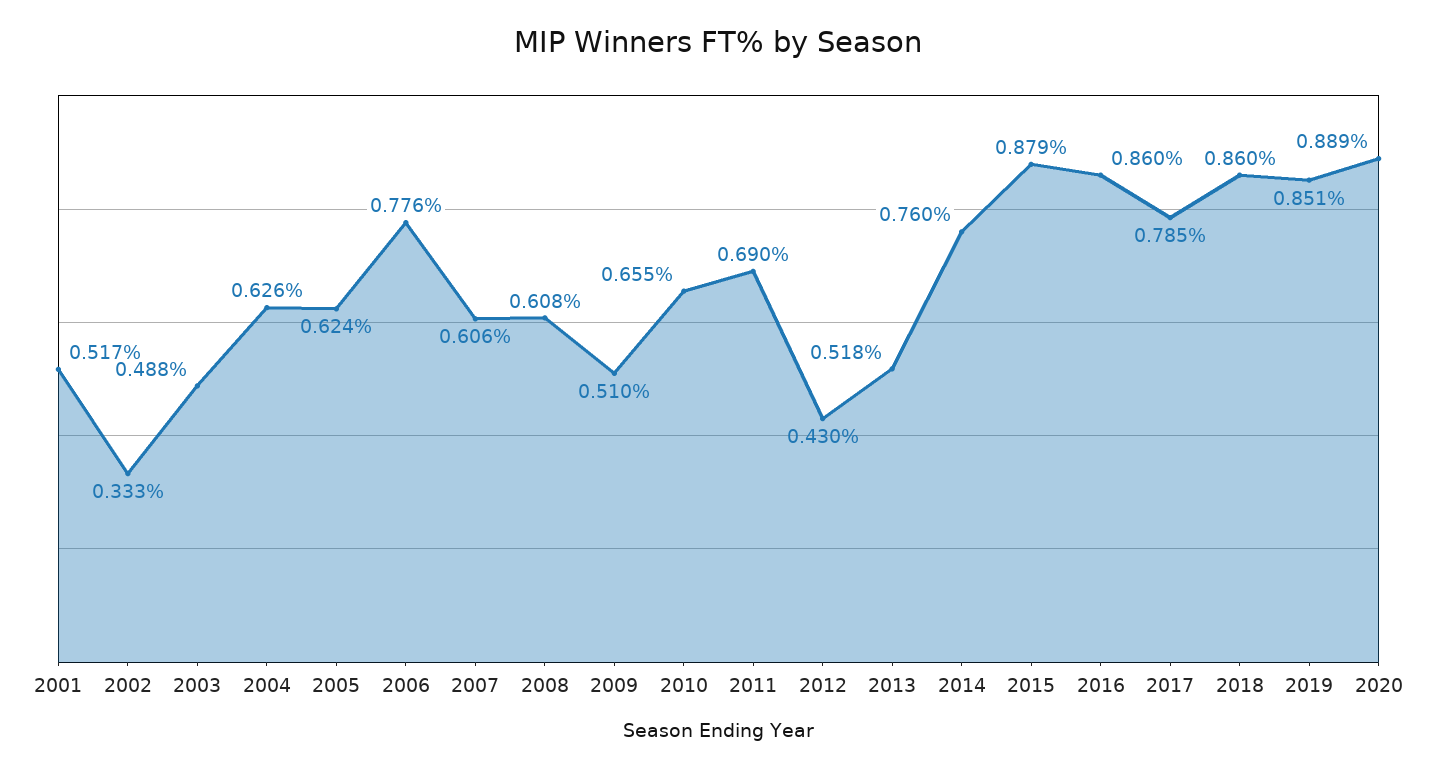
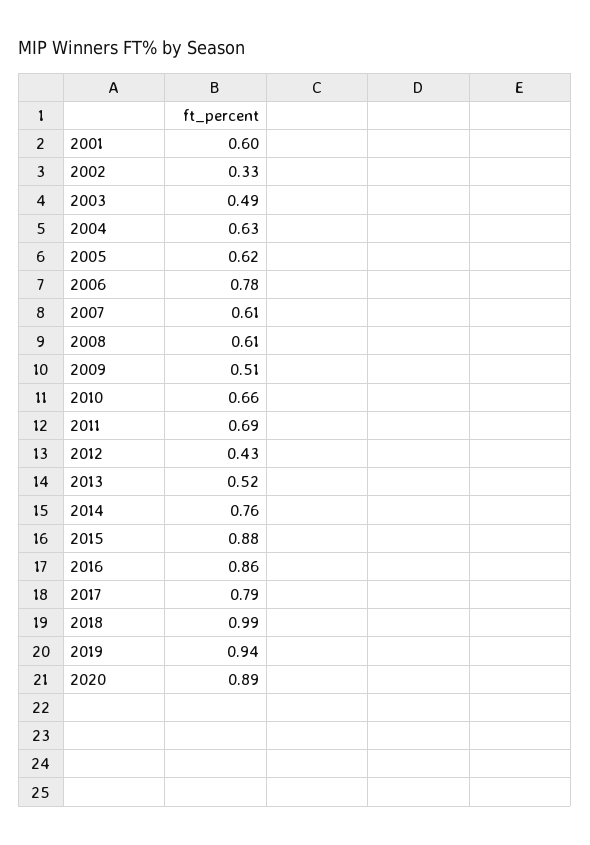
  {
-   "2001": 0.517,
+   "2001": 0.6,
    "2002": 0.333,
    "2003": 0.488,
    "2004": 0.626,
    "2005": 0.624,
    "2006": 0.776,
    "2007": 0.606,
    "2008": 0.608,
    "2009": 0.51,
    "2010": 0.655,
    "2011": 0.69,
    "2012": 0.43,
    "2013": 0.518,
    "2014": 0.76,
    "2015": 0.879,
    "2016": 0.86,
    "2017": 0.785,
-   "2018": 0.86,
+   "2018": 0.99,
-   "2019": 0.851,
+   "2019": 0.94,
    "2020": 0.889
  }

